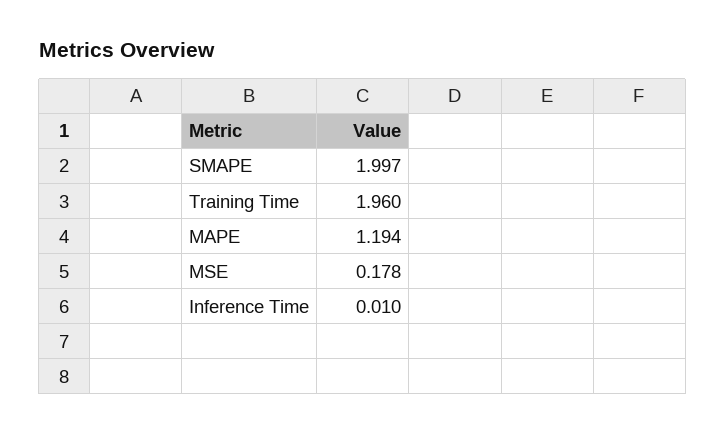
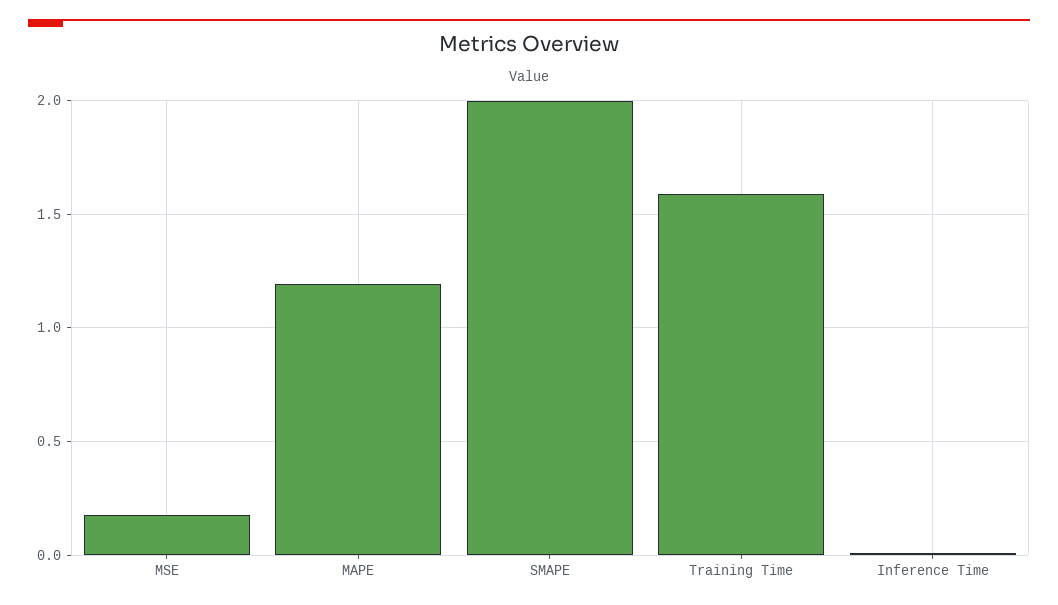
  {
    "SMAPE": 1.997,
-   "Training Time": 1.96,
+   "Training Time": 1.6,
    "MAPE": 1.194,
    "MSE": 0.178,
    "Inference Time": 0.01
  }

